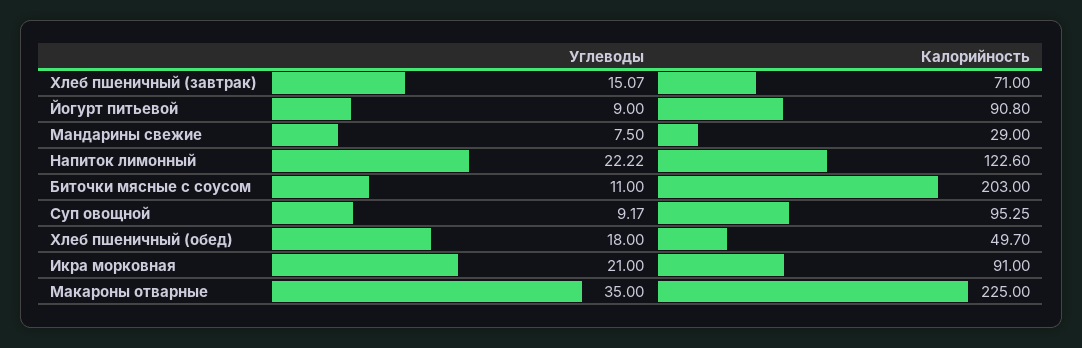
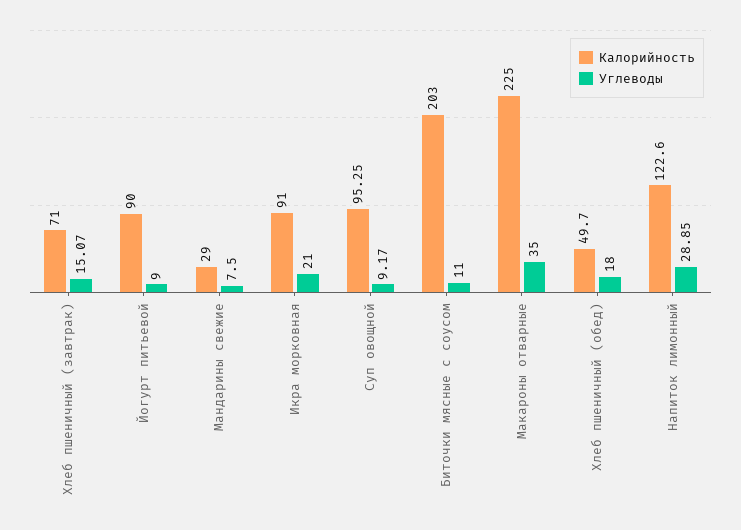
  {
    "Углеводы": {
      "Хлеб пшеничный (завтрак)": 15.07,
      "Йогурт питьевой": 9,
      "Мандарины свежие": 7.5,
-     "Напиток лимонный": 22.22,
+     "Напиток лимонный": 28.85,
      "Биточки мясные с соусом": 11,
      "Суп овощной": 9.17,
      "Хлеб пшеничный (обед)": 18,
      "Икра морковная": 21,
      "Макароны отварные": 35
    },
    "Калорийность": {
      "Хлеб пшеничный (завтрак)": 71,
-     "Йогурт питьевой": 90.8,
+     "Йогурт питьевой": 90,
      "Мандарины свежие": 29,
      "Напиток лимонный": 122.6,
      "Биточки мясные с соусом": 203,
      "Суп овощной": 95.25,
      "Хлеб пшеничный (обед)": 49.7,
      "Икра морковная": 91,
      "Макароны отварные": 225
    }
  }

